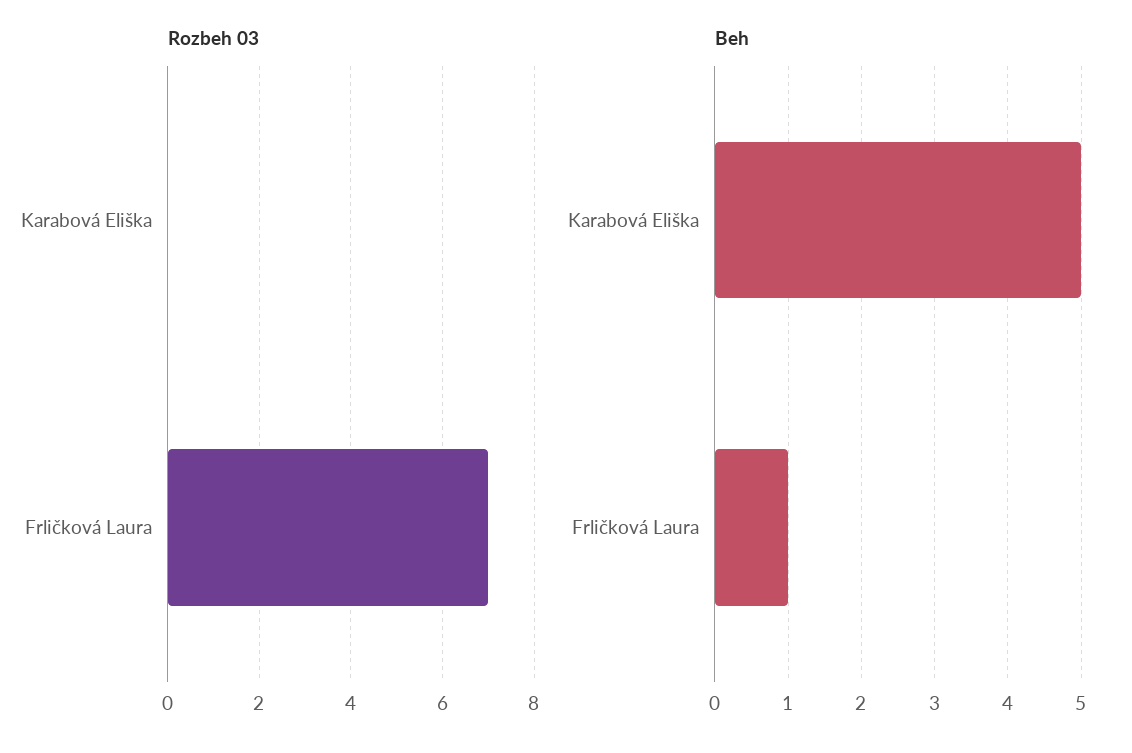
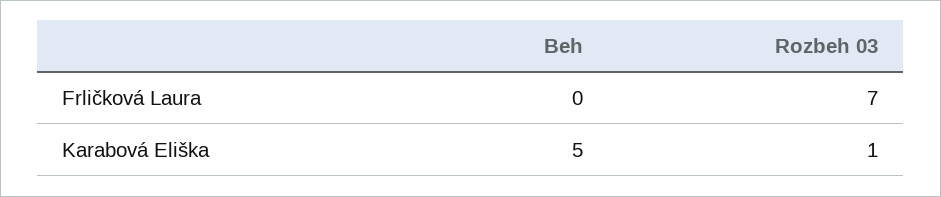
  {
    "Rozbeh 03": {
-     "Karabová Eliška": 0,
+     "Karabová Eliška": 1,
      "Frličková Laura": 7
    },
    "Beh": {
      "Karabová Eliška": 5,
-     "Frličková Laura": 1
+     "Frličková Laura": 0
    }
  }

